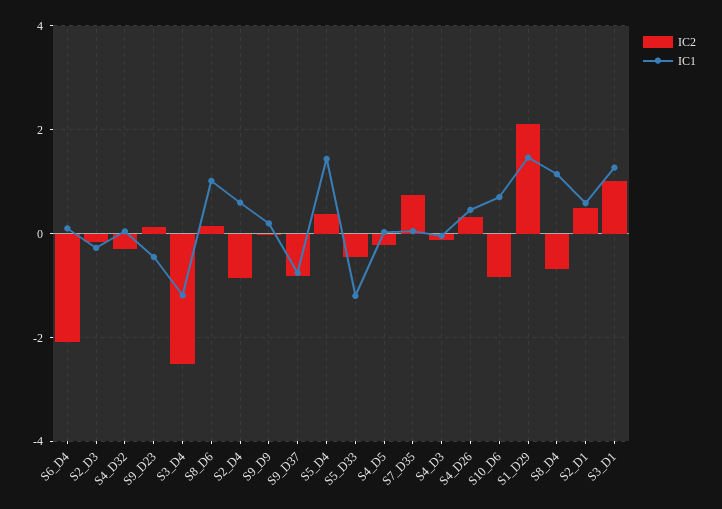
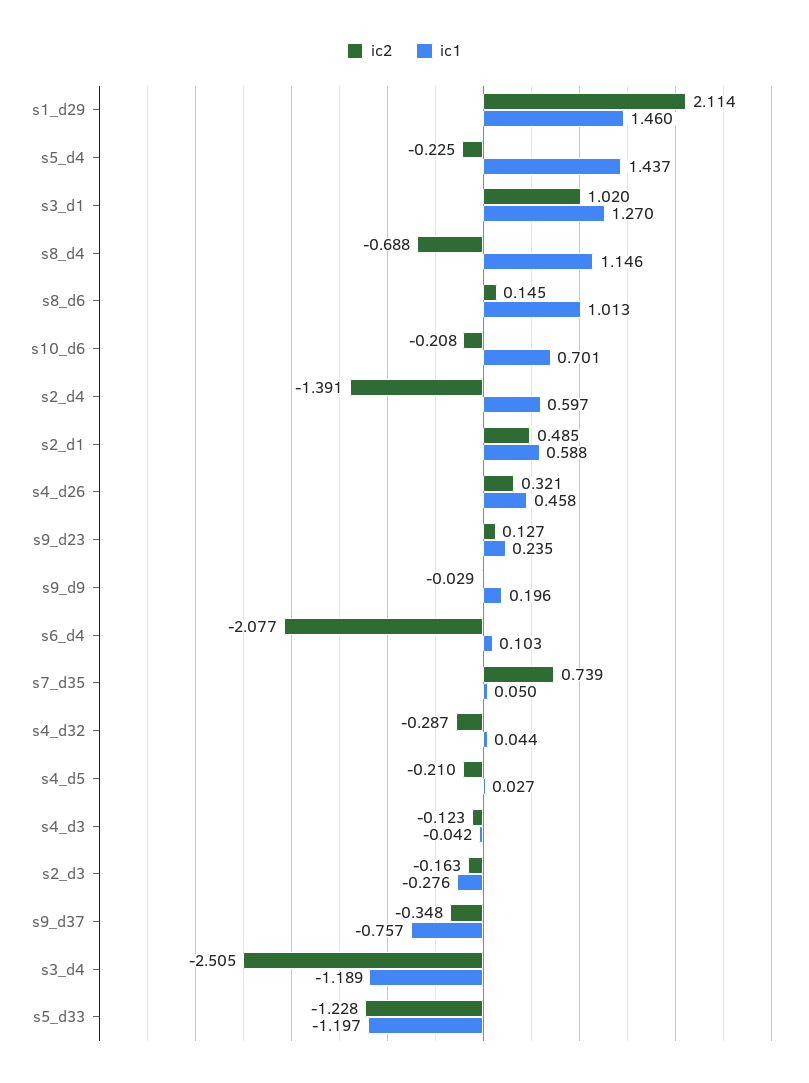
  {
    "IC2": {
      "S6_D4": -2.077,
      "S2_D3": -0.163,
      "S4_D32": -0.287,
      "S9_D23": 0.127,
      "S3_D4": -2.505,
      "S8_D6": 0.145,
-     "S2_D4": -0.8,
+     "S2_D4": -1.391,
      "S9_D9": -0.029,
-     "S9_D37": -0.8,
+     "S9_D37": -0.348,
-     "S5_D4": 0.4,
+     "S5_D4": -0.225,
-     "S5_D33": -0.4,
+     "S5_D33": -1.228,
      "S4_D5": -0.21,
      "S7_D35": 0.739,
      "S4_D3": -0.123,
      "S4_D26": 0.321,
-     "S10_D6": -0.8,
+     "S10_D6": -0.208,
      "S1_D29": 2.114,
      "S8_D4": -0.688,
      "S2_D1": 0.485,
      "S3_D1": 1.02
    },
    "IC1": {
      "S6_D4": 0.103,
      "S2_D3": -0.276,
      "S4_D32": 0.044,
-     "S9_D23": -0.4,
+     "S9_D23": 0.235,
      "S3_D4": -1.189,
      "S8_D6": 1.013,
      "S2_D4": 0.597,
      "S9_D9": 0.196,
      "S9_D37": -0.757,
      "S5_D4": 1.437,
      "S5_D33": -1.197,
      "S4_D5": 0.027,
      "S7_D35": 0.05,
      "S4_D3": -0.042,
      "S4_D26": 0.458,
      "S10_D6": 0.701,
      "S1_D29": 1.46,
      "S8_D4": 1.146,
      "S2_D1": 0.588,
      "S3_D1": 1.27
    }
  }

